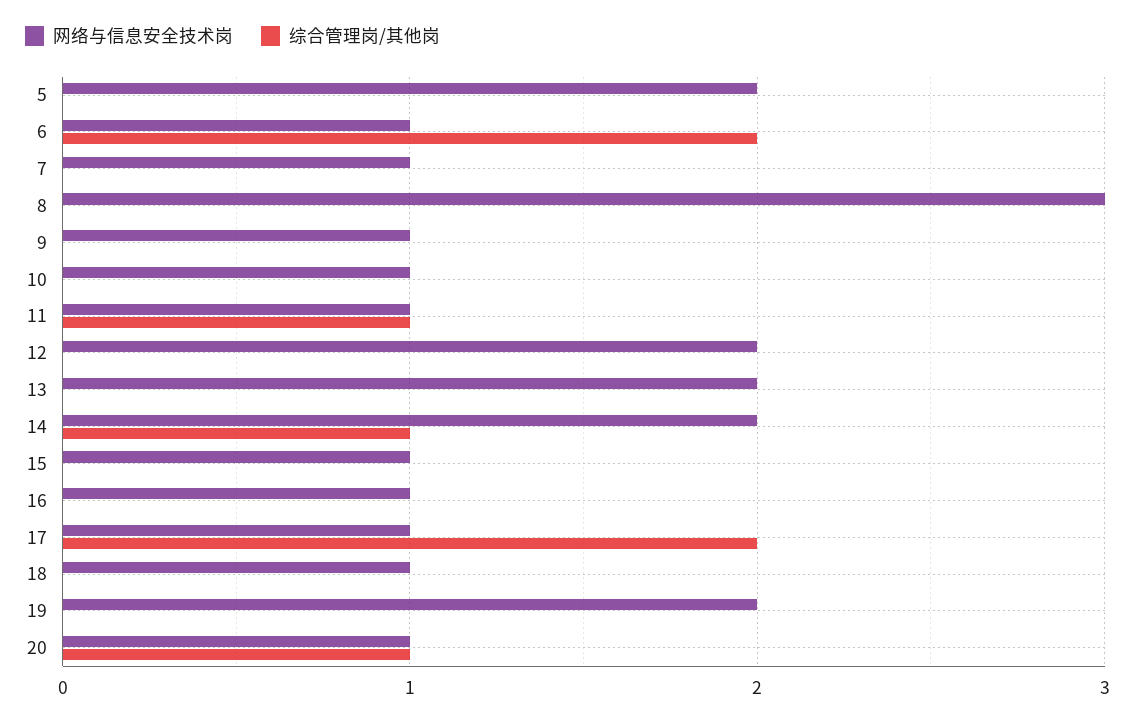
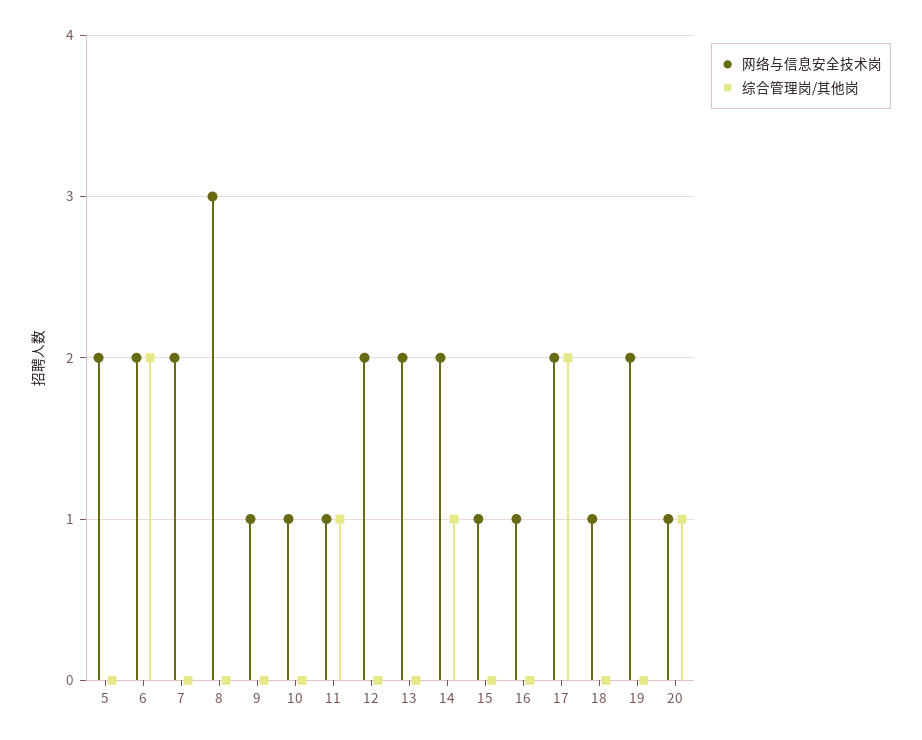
  {
    "网络与信息安全技术岗": {
      "5": 2,
-     "6": 1,
+     "6": 2,
-     "7": 1,
+     "7": 2,
      "8": 3,
      "9": 1,
      "10": 1,
      "11": 1,
      "12": 2,
      "13": 2,
      "14": 2,
      "15": 1,
      "16": 1,
-     "17": 1,
+     "17": 2,
      "18": 1,
      "19": 2,
      "20": 1
    },
    "综合管理岗/其他岗": {
      "5": 0,
      "6": 2,
      "7": 0,
      "8": 0,
      "9": 0,
      "10": 0,
      "11": 1,
      "12": 0,
      "13": 0,
      "14": 1,
      "15": 0,
      "16": 0,
      "17": 2,
      "18": 0,
      "19": 0,
      "20": 1
    }
  }

